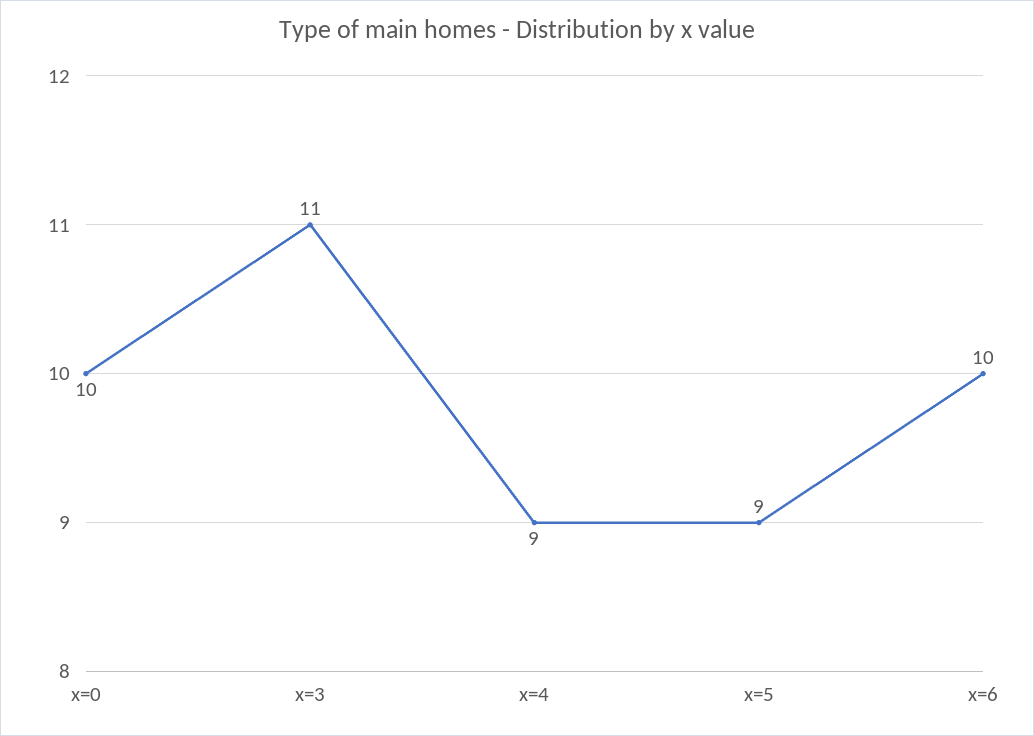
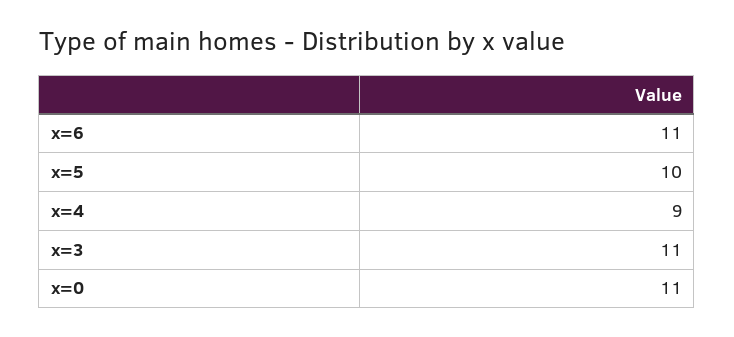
  {
-   "x=0": 10,
+   "x=0": 11,
    "x=3": 11,
    "x=4": 9,
-   "x=5": 9,
+   "x=5": 10,
-   "x=6": 10
+   "x=6": 11
  }

